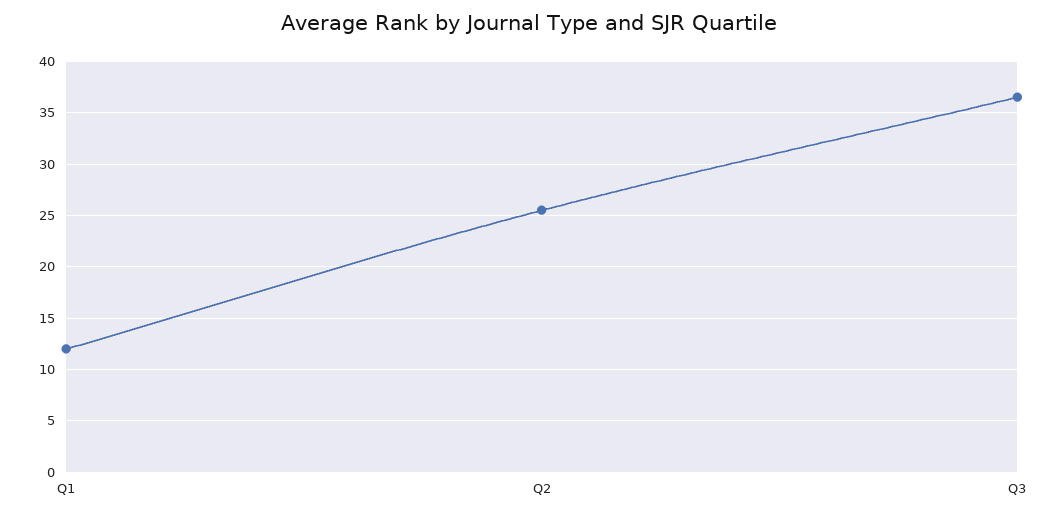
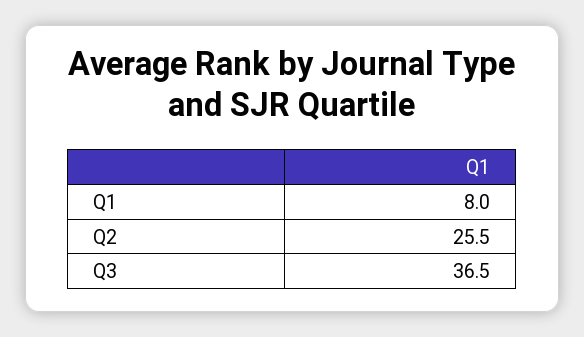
  {
-   "Q1": 12,
+   "Q1": 8,
    "Q2": 25.5,
    "Q3": 36.5
  }

